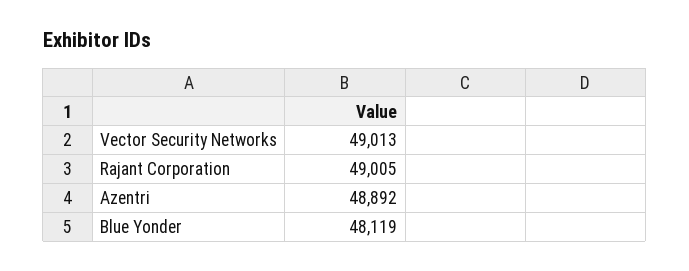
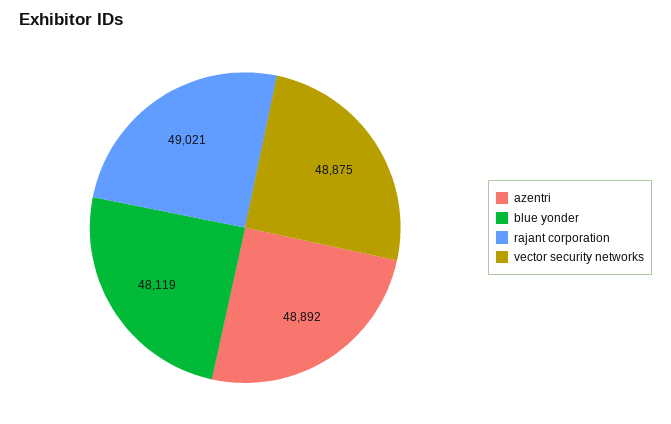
  {
-   "Vector Security Networks": 49013,
+   "Vector Security Networks": 48875,
-   "Rajant Corporation": 49005,
+   "Rajant Corporation": 49021,
    "Azentri": 48892,
    "Blue Yonder": 48119
  }

